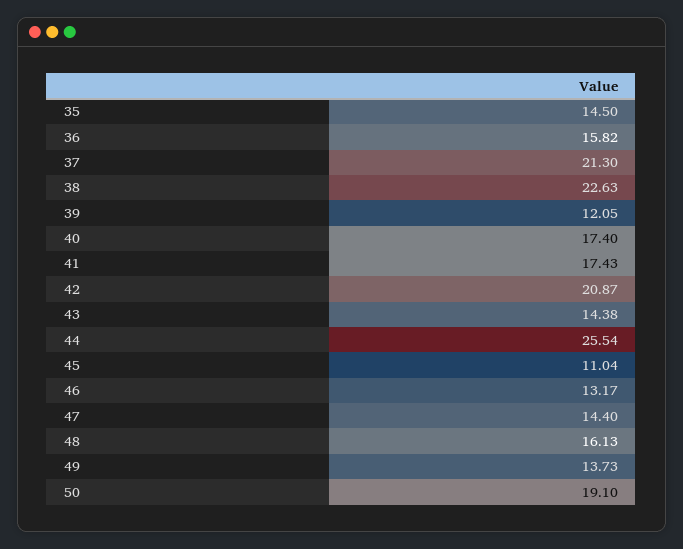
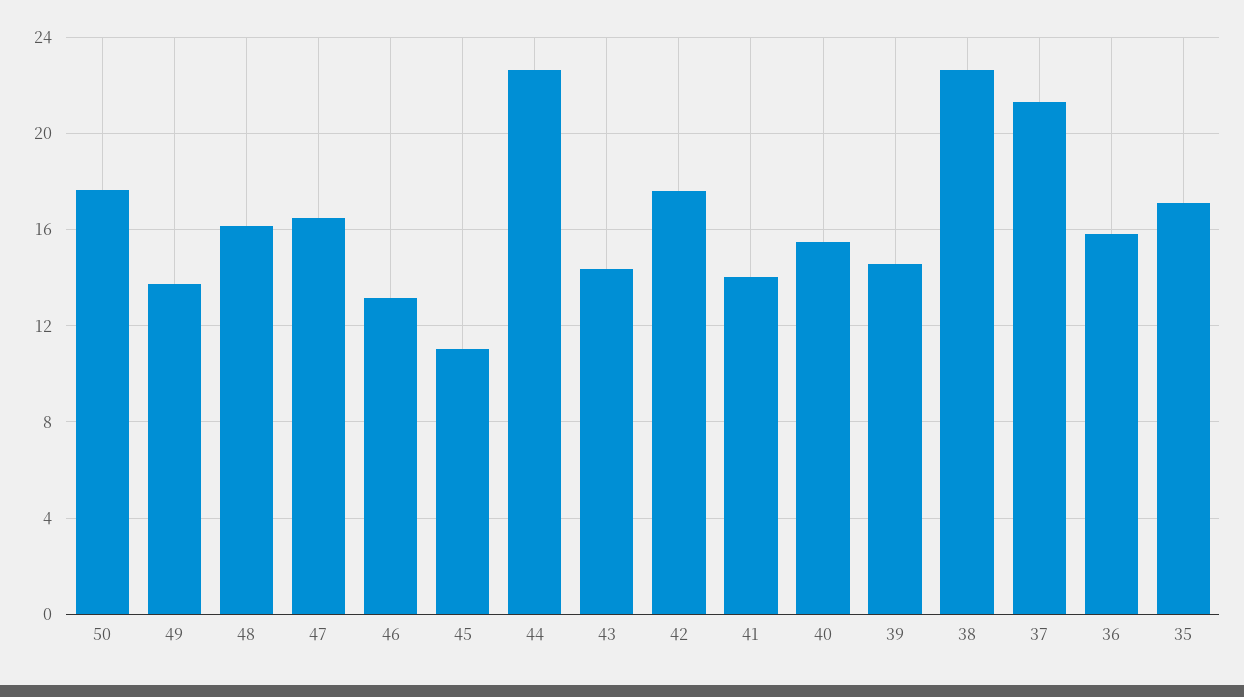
  {
-   "35": 14.5,
+   "35": 17,
    "36": 15.82,
    "37": 21.3,
    "38": 22.63,
-   "39": 12.05,
+   "39": 14.5,
-   "40": 17.4,
+   "40": 15.5,
-   "41": 17.43,
+   "41": 14,
-   "42": 20.87,
+   "42": 17.5,
    "43": 14.38,
-   "44": 25.54,
+   "44": 22.5,
    "45": 11.04,
    "46": 13.17,
-   "47": 14.4,
+   "47": 16.5,
    "48": 16.13,
    "49": 13.73,
-   "50": 19.1
+   "50": 17.5
  }

